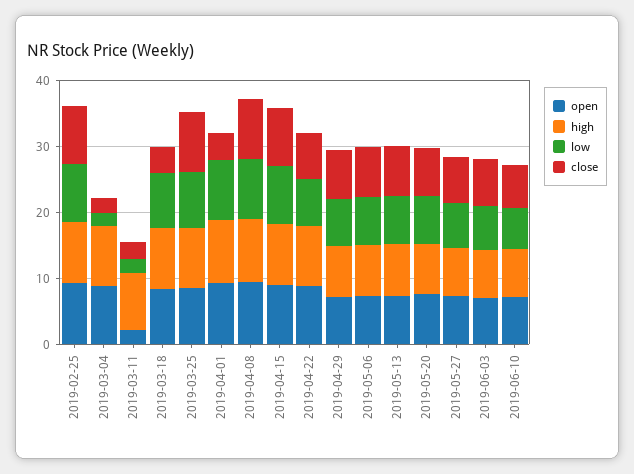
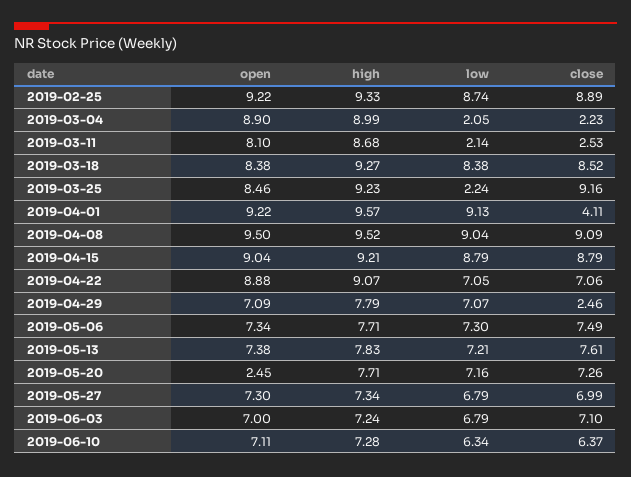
  {
    "open": {
      "2019-02-25": 9.22,
      "2019-03-04": 8.9,
-     "2019-03-11": 2,
+     "2019-03-11": 8.1,
      "2019-03-18": 8.38,
      "2019-03-25": 8.46,
      "2019-04-01": 9.22,
      "2019-04-08": 9.5,
      "2019-04-15": 9.04,
      "2019-04-22": 8.88,
      "2019-04-29": 7.09,
      "2019-05-06": 7.34,
      "2019-05-13": 7.38,
-     "2019-05-20": 8,
+     "2019-05-20": 2.45,
      "2019-05-27": 7.3,
      "2019-06-03": 7,
      "2019-06-10": 7.11
    },
    "high": {
      "2019-02-25": 9.33,
      "2019-03-04": 8.99,
      "2019-03-11": 8.68,
      "2019-03-18": 9.27,
      "2019-03-25": 9.23,
      "2019-04-01": 9.57,
      "2019-04-08": 9.52,
      "2019-04-15": 9.21,
      "2019-04-22": 9.07,
      "2019-04-29": 7.79,
      "2019-05-06": 7.71,
      "2019-05-13": 7.83,
      "2019-05-20": 7.71,
      "2019-05-27": 7.34,
      "2019-06-03": 7.24,
      "2019-06-10": 7.28
    },
    "low": {
      "2019-02-25": 8.74,
      "2019-03-04": 2.05,
      "2019-03-11": 2.14,
      "2019-03-18": 8.38,
-     "2019-03-25": 8,
+     "2019-03-25": 2.24,
      "2019-04-01": 9.13,
      "2019-04-08": 9.04,
      "2019-04-15": 8.79,
      "2019-04-22": 7.05,
      "2019-04-29": 7.07,
      "2019-05-06": 7.3,
      "2019-05-13": 7.21,
      "2019-05-20": 7.16,
      "2019-05-27": 6.79,
      "2019-06-03": 6.79,
      "2019-06-10": 6.34
    },
    "close": {
      "2019-02-25": 8.89,
      "2019-03-04": 2.23,
      "2019-03-11": 2.53,
-     "2019-03-18": 4,
+     "2019-03-18": 8.52,
      "2019-03-25": 9.16,
      "2019-04-01": 4.11,
      "2019-04-08": 9.09,
      "2019-04-15": 8.79,
      "2019-04-22": 7.06,
-     "2019-04-29": 8,
+     "2019-04-29": 2.46,
      "2019-05-06": 7.49,
      "2019-05-13": 7.61,
      "2019-05-20": 7.26,
      "2019-05-27": 6.99,
      "2019-06-03": 7.1,
      "2019-06-10": 6.37
    }
  }

